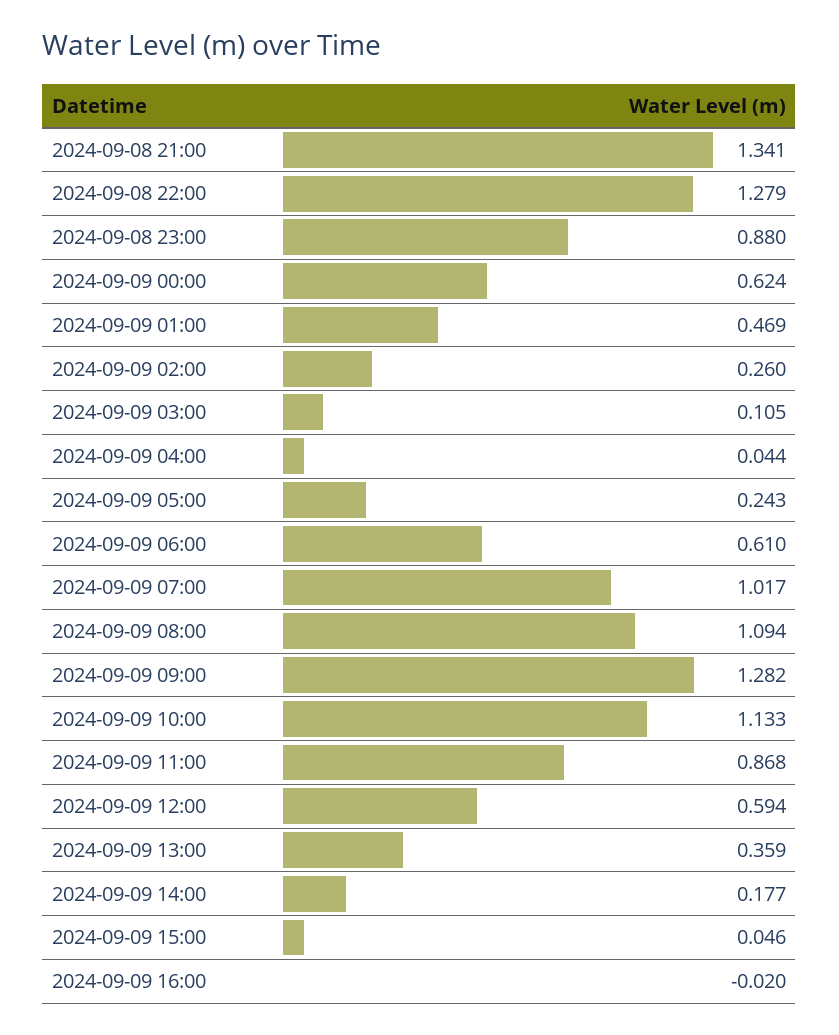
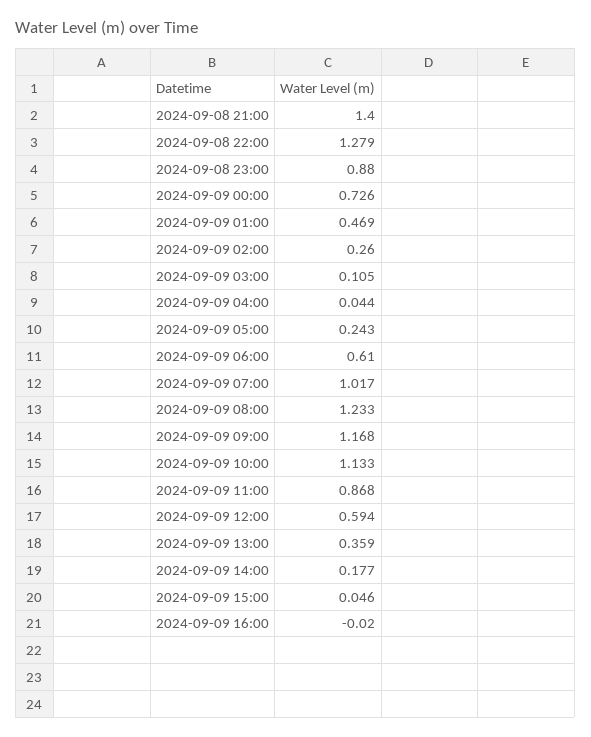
  {
-   "2024-09-08 21:00": 1.341,
+   "2024-09-08 21:00": 1.4,
    "2024-09-08 22:00": 1.279,
    "2024-09-08 23:00": 0.88,
-   "2024-09-09 00:00": 0.624,
+   "2024-09-09 00:00": 0.726,
    "2024-09-09 01:00": 0.469,
    "2024-09-09 02:00": 0.26,
    "2024-09-09 03:00": 0.105,
    "2024-09-09 04:00": 0.044,
    "2024-09-09 05:00": 0.243,
    "2024-09-09 06:00": 0.61,
    "2024-09-09 07:00": 1.017,
-   "2024-09-09 08:00": 1.094,
+   "2024-09-09 08:00": 1.233,
-   "2024-09-09 09:00": 1.282,
+   "2024-09-09 09:00": 1.168,
    "2024-09-09 10:00": 1.133,
    "2024-09-09 11:00": 0.868,
    "2024-09-09 12:00": 0.594,
    "2024-09-09 13:00": 0.359,
    "2024-09-09 14:00": 0.177,
    "2024-09-09 15:00": 0.046,
    "2024-09-09 16:00": -0.02
  }

